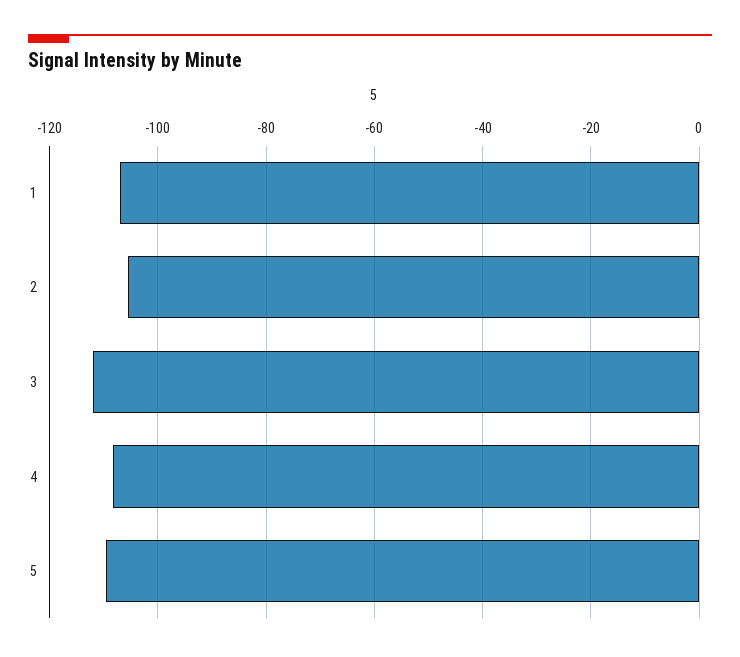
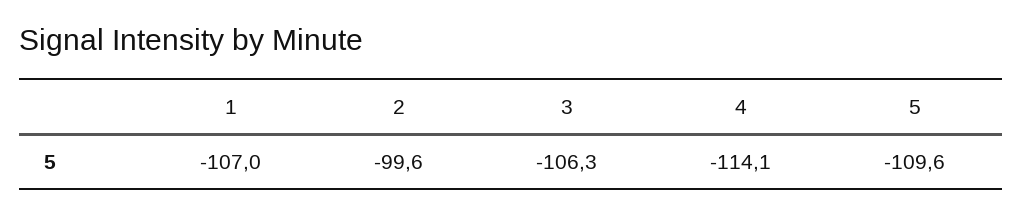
  {
    "1": -107,
-   "2": -106,
+   "2": -99.6,
-   "3": -112,
+   "3": -106.3,
-   "4": -108,
+   "4": -114.1,
    "5": -109.6
  }

